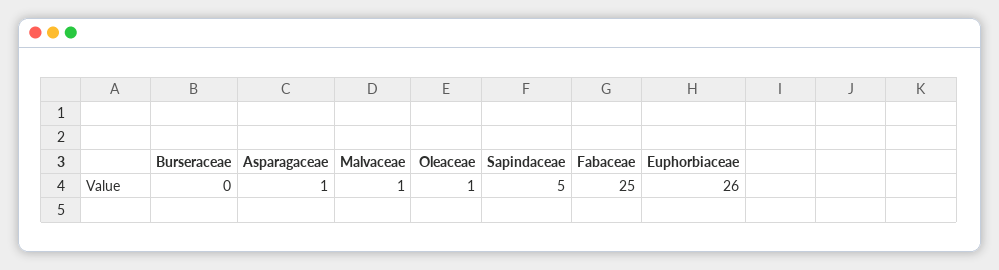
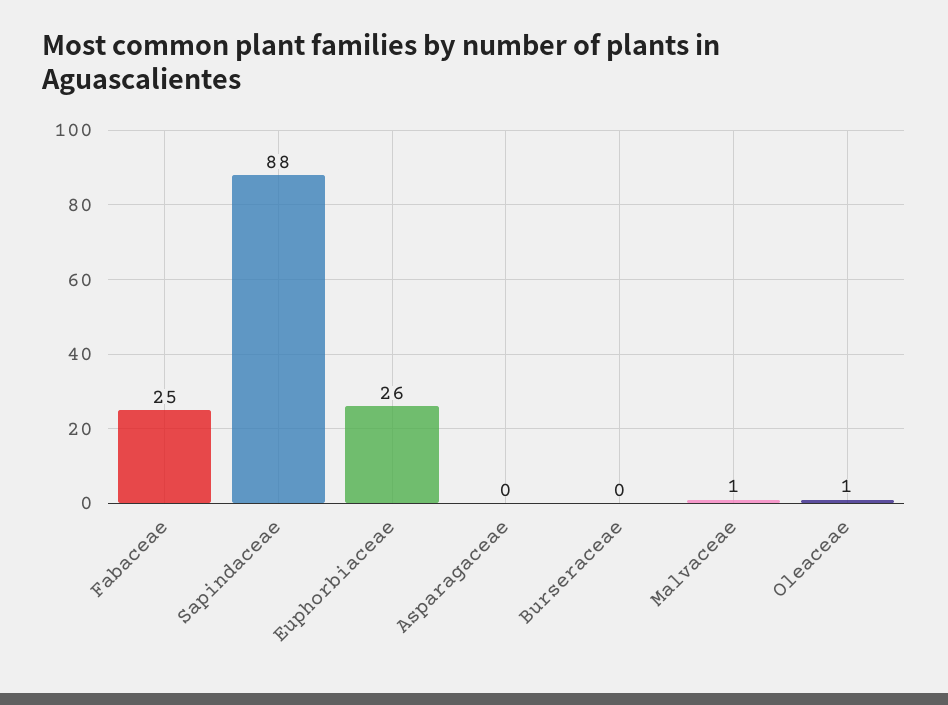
  {
    "Burseraceae": 0,
-   "Asparagaceae": 1,
+   "Asparagaceae": 0,
    "Malvaceae": 1,
    "Oleaceae": 1,
-   "Sapindaceae": 5,
+   "Sapindaceae": 88,
    "Fabaceae": 25,
    "Euphorbiaceae": 26
  }

